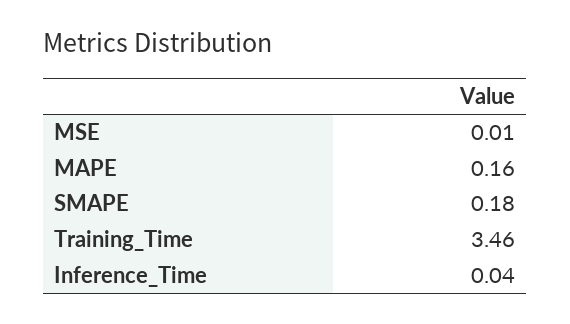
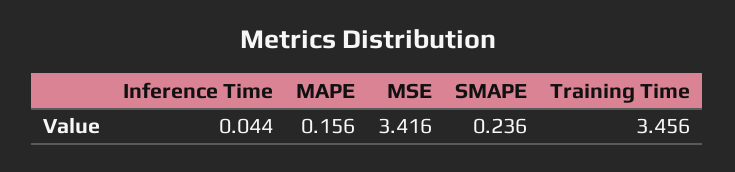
  {
-   "MSE": 0.01,
+   "MSE": 3.416,
    "MAPE": 0.156,
-   "SMAPE": 0.18,
+   "SMAPE": 0.236,
    "Training_Time": 3.456,
    "Inference_Time": 0.044
  }

